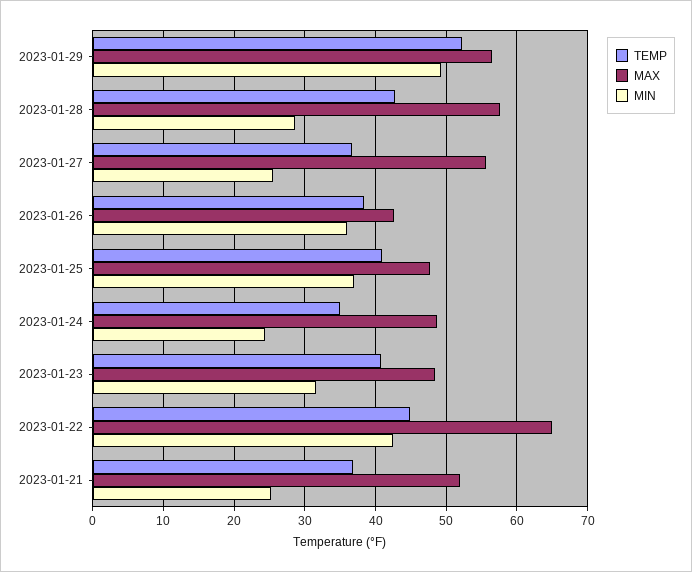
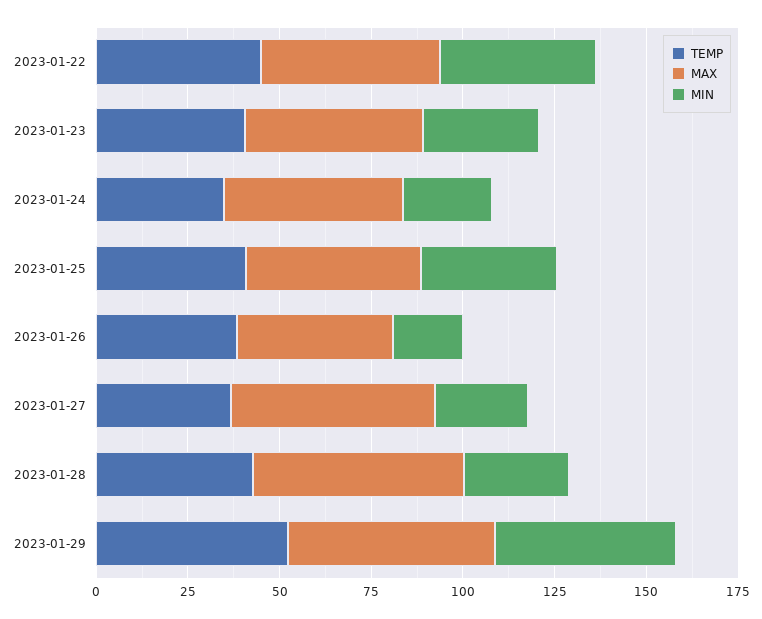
  {
    "TEMP": {
      "2023-01-29": 52,
      "2023-01-28": 43,
      "2023-01-27": 37,
      "2023-01-26": 38,
      "2023-01-25": 41,
      "2023-01-24": 35,
      "2023-01-23": 41,
-     "2023-01-22": 45,
+     "2023-01-22": 45
-     "2023-01-21": 37
    },
    "MAX": {
      "2023-01-29": 57,
      "2023-01-28": 58,
      "2023-01-27": 56,
      "2023-01-26": 43,
      "2023-01-25": 48,
      "2023-01-24": 49,
      "2023-01-23": 48,
-     "2023-01-22": 65,
+     "2023-01-22": 50
-     "2023-01-21": 52
    },
    "MIN": {
      "2023-01-29": 49,
      "2023-01-28": 29,
      "2023-01-27": 26,
-     "2023-01-26": 36,
+     "2023-01-26": 20,
      "2023-01-25": 37,
      "2023-01-24": 24,
      "2023-01-23": 32,
-     "2023-01-22": 42,
+     "2023-01-22": 42
-     "2023-01-21": 25
    }
  }

